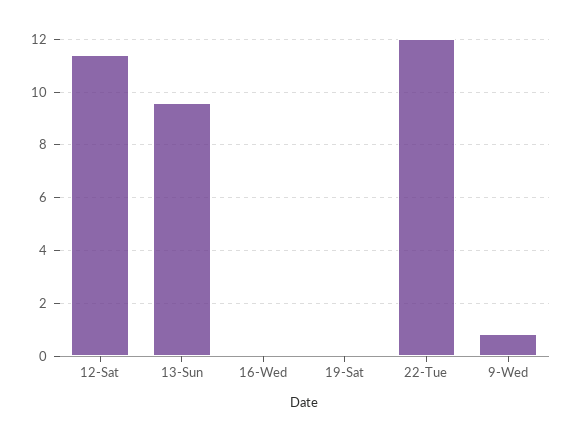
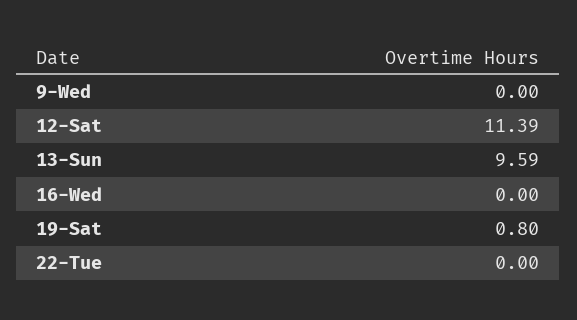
  {
    "12-Sat": 11.39,
    "13-Sun": 9.59,
    "16-Wed": 0,
-   "19-Sat": 0,
+   "19-Sat": 0.8,
-   "22-Tue": 12,
+   "22-Tue": 0,
-   "9-Wed": 0.75
+   "9-Wed": 0
  }

